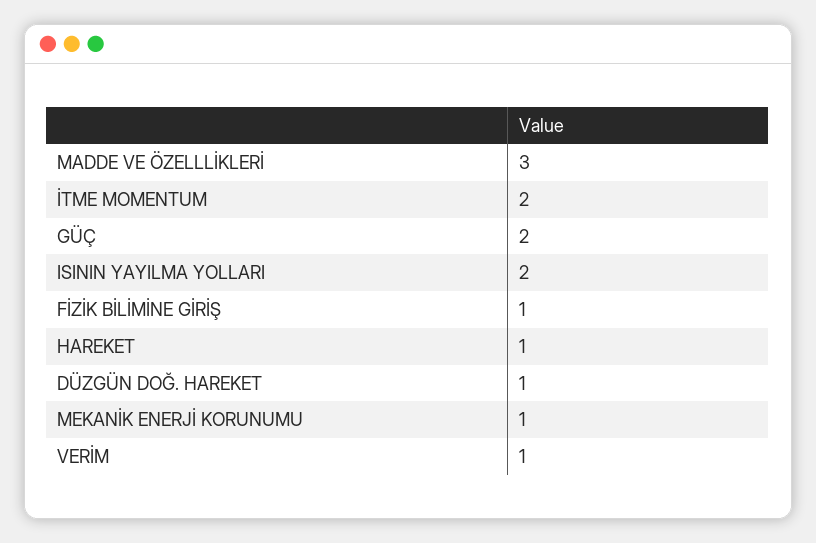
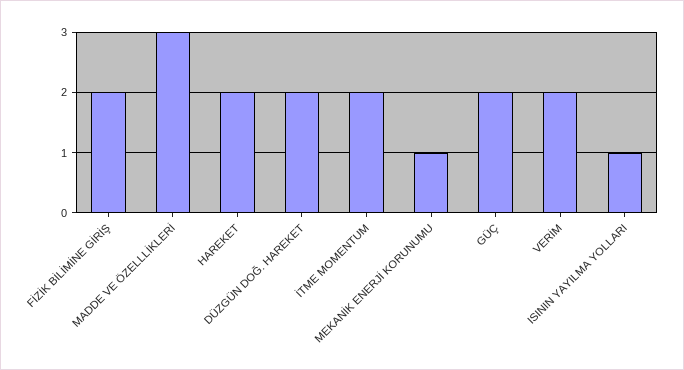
  {
    "MADDE VE ÖZELLLİKLERİ": 3,
    "İTME MOMENTUM": 2,
    "GÜÇ": 2,
-   "ISININ YAYILMA YOLLARI": 2,
+   "ISININ YAYILMA YOLLARI": 1,
-   "FİZİK BİLİMİNE GİRİŞ": 1,
+   "FİZİK BİLİMİNE GİRİŞ": 2,
-   "HAREKET": 1,
+   "HAREKET": 2,
-   "DÜZGÜN DOĞ. HAREKET": 1,
+   "DÜZGÜN DOĞ. HAREKET": 2,
    "MEKANİK ENERJİ KORUNUMU": 1,
-   "VERİM": 1
+   "VERİM": 2
  }

